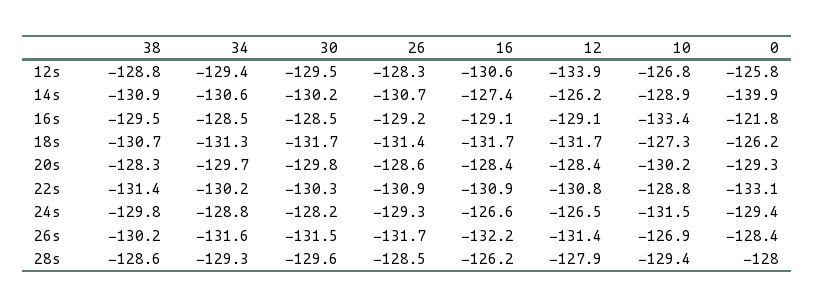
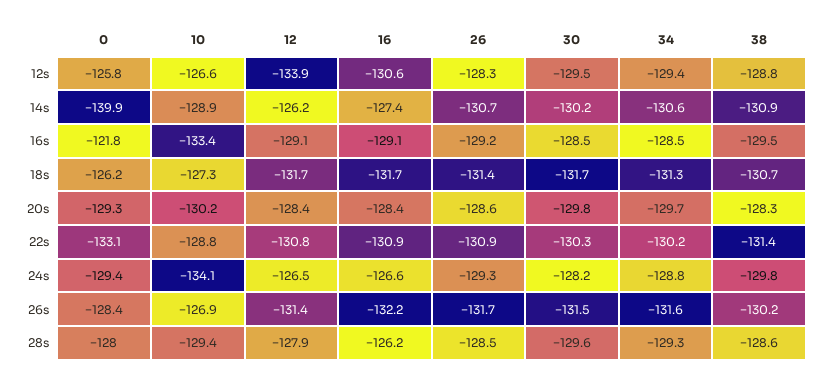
  {
    "38": {
      "12s": -128.8,
      "14s": -130.9,
      "16s": -129.5,
      "18s": -130.7,
      "20s": -128.3,
      "22s": -131.4,
      "24s": -129.8,
      "26s": -130.2,
      "28s": -128.6
    },
    "34": {
      "12s": -129.4,
      "14s": -130.6,
      "16s": -128.5,
      "18s": -131.3,
      "20s": -129.7,
      "22s": -130.2,
      "24s": -128.8,
      "26s": -131.6,
      "28s": -129.3
    },
    "30": {
      "12s": -129.5,
      "14s": -130.2,
      "16s": -128.5,
      "18s": -131.7,
      "20s": -129.8,
      "22s": -130.3,
      "24s": -128.2,
      "26s": -131.5,
      "28s": -129.6
    },
    "26": {
      "12s": -128.3,
      "14s": -130.7,
      "16s": -129.2,
      "18s": -131.4,
      "20s": -128.6,
      "22s": -130.9,
      "24s": -129.3,
      "26s": -131.7,
      "28s": -128.5
    },
    "16": {
      "12s": -130.6,
      "14s": -127.4,
      "16s": -129.1,
      "18s": -131.7,
      "20s": -128.4,
      "22s": -130.9,
      "24s": -126.6,
      "26s": -132.2,
      "28s": -126.2
    },
    "12": {
      "12s": -133.9,
      "14s": -126.2,
      "16s": -129.1,
      "18s": -131.7,
      "20s": -128.4,
      "22s": -130.8,
      "24s": -126.5,
      "26s": -131.4,
      "28s": -127.9
    },
    "10": {
-     "12s": -126.8,
+     "12s": -126.6,
      "14s": -128.9,
      "16s": -133.4,
      "18s": -127.3,
      "20s": -130.2,
      "22s": -128.8,
-     "24s": -131.5,
+     "24s": -134.1,
      "26s": -126.9,
      "28s": -129.4
    },
    "0": {
      "12s": -125.8,
      "14s": -139.9,
      "16s": -121.8,
      "18s": -126.2,
      "20s": -129.3,
      "22s": -133.1,
      "24s": -129.4,
      "26s": -128.4,
      "28s": -128
    }
  }

